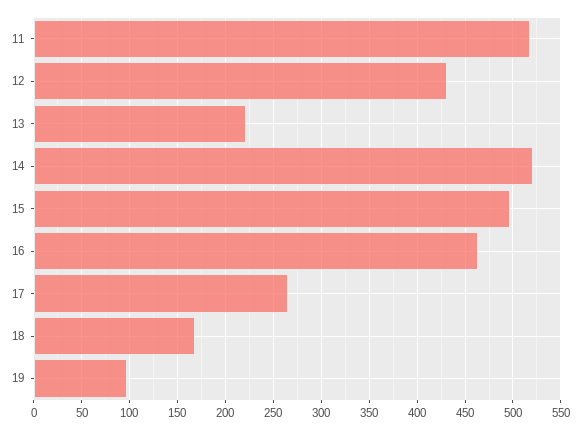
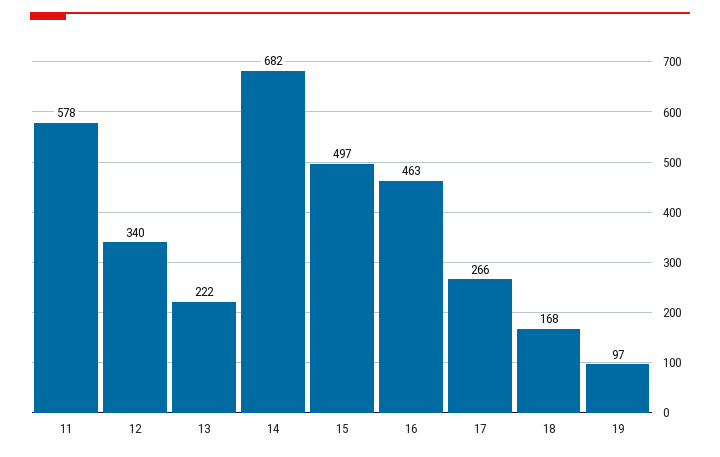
  {
-   "11": 520,
+   "11": 578,
-   "12": 430,
+   "12": 340,
    "13": 222,
-   "14": 520,
+   "14": 682,
    "15": 497,
    "16": 463,
    "17": 266,
    "18": 168,
    "19": 97
  }

